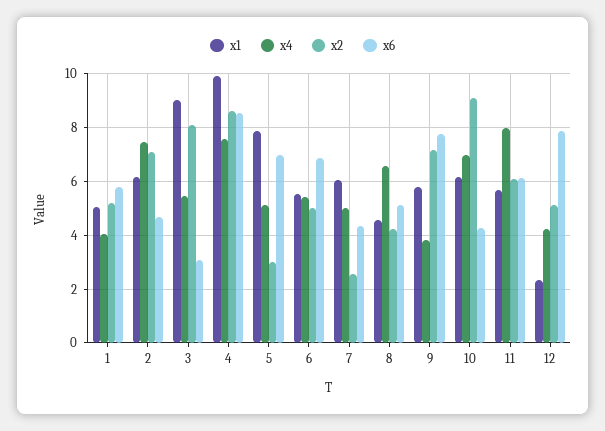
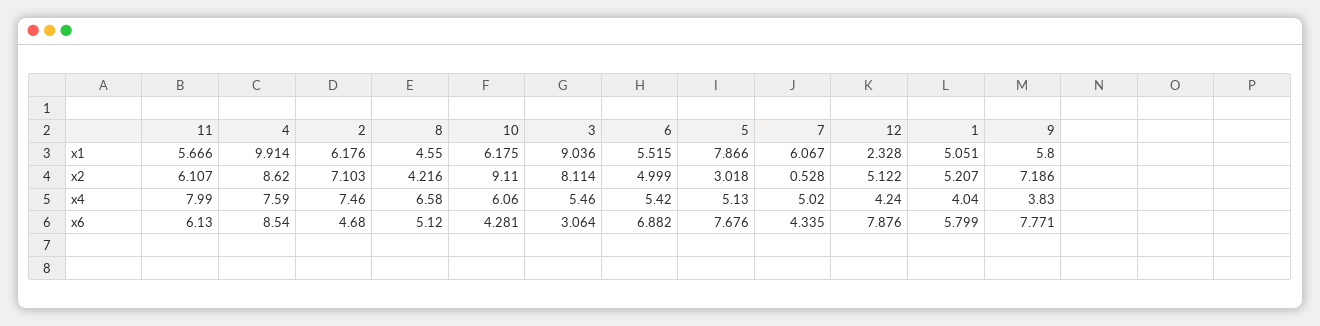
  {
    "x1": {
      "1": 5.051,
      "2": 6.176,
      "3": 9.036,
      "4": 9.914,
      "5": 7.866,
      "6": 5.515,
      "7": 6.067,
      "8": 4.55,
      "9": 5.8,
      "10": 6.175,
      "11": 5.666,
      "12": 2.328
    },
    "x4": {
      "1": 4.04,
      "2": 7.46,
      "3": 5.46,
      "4": 7.59,
      "5": 5.13,
      "6": 5.42,
      "7": 5.02,
      "8": 6.58,
      "9": 3.83,
-     "10": 7,
+     "10": 6.06,
      "11": 7.99,
      "12": 4.24
    },
    "x2": {
      "1": 5.207,
      "2": 7.103,
      "3": 8.114,
      "4": 8.62,
      "5": 3.018,
      "6": 4.999,
-     "7": 2.5,
+     "7": 0.528,
      "8": 4.216,
      "9": 7.186,
      "10": 9.11,
      "11": 6.107,
      "12": 5.122
    },
    "x6": {
      "1": 5.799,
      "2": 4.68,
      "3": 3.064,
      "4": 8.54,
-     "5": 7,
+     "5": 7.676,
      "6": 6.882,
      "7": 4.335,
      "8": 5.12,
      "9": 7.771,
      "10": 4.281,
      "11": 6.13,
      "12": 7.876
    }
  }

